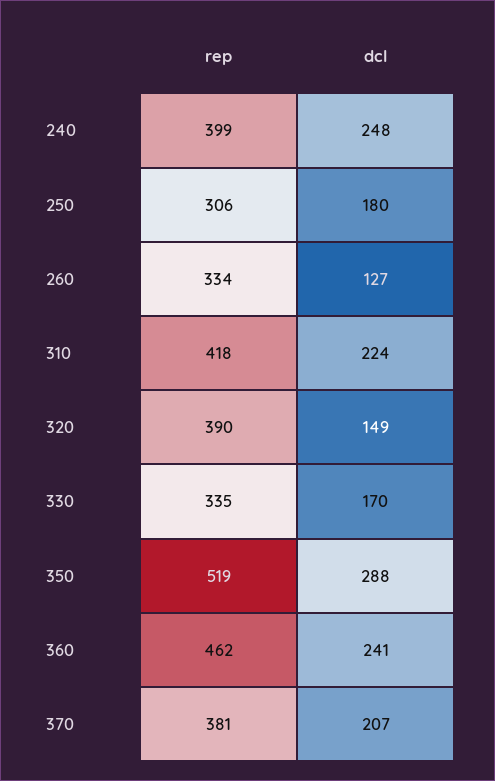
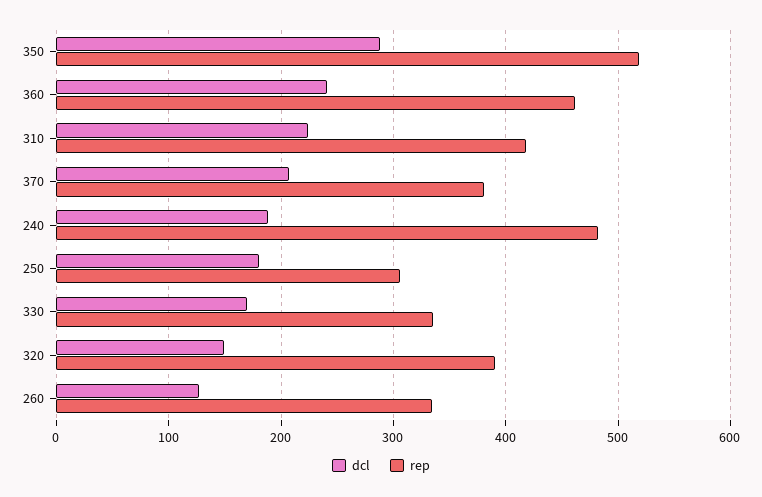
  {
    "rep": {
-     "240": 399,
+     "240": 480,
      "250": 306,
      "260": 334,
      "310": 418,
      "320": 390,
      "330": 335,
      "350": 519,
      "360": 462,
      "370": 381
    },
    "dcl": {
-     "240": 248,
+     "240": 190,
      "250": 180,
      "260": 127,
      "310": 224,
      "320": 149,
      "330": 170,
      "350": 288,
      "360": 241,
      "370": 207
    }
  }

